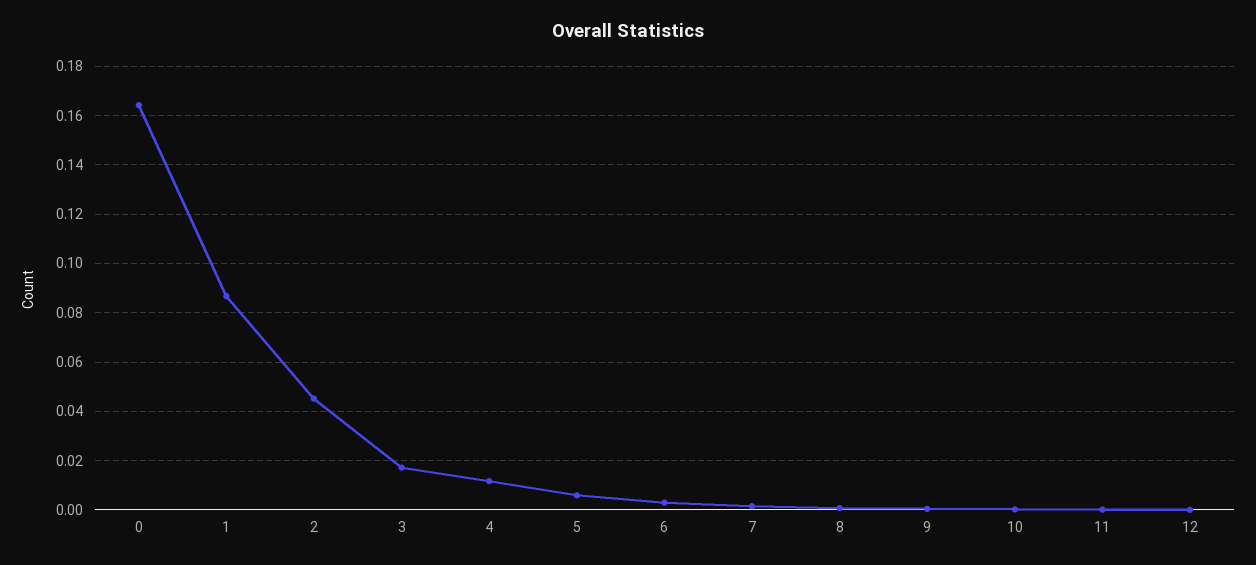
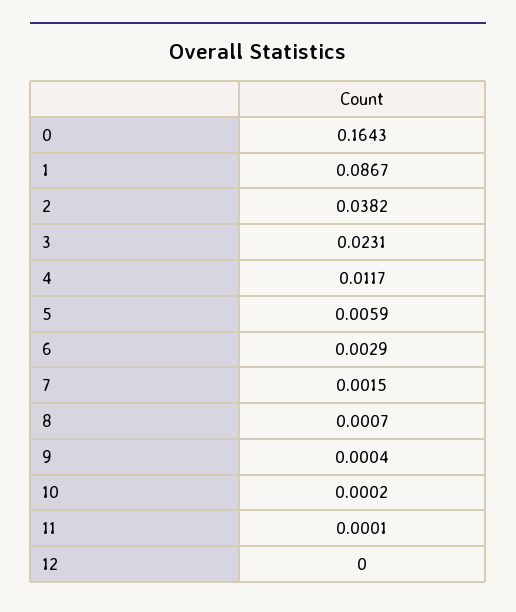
  {
    "0": 0.1643,
    "1": 0.0867,
-   "2": 0.045,
+   "2": 0.0382,
-   "3": 0.0175,
+   "3": 0.0231,
    "4": 0.0117,
    "5": 0.0059,
    "6": 0.0029,
    "7": 0.0015,
    "8": 0.0007,
    "9": 0.0004,
    "10": 0.0002,
    "11": 0.0001,
    "12": 0
  }

